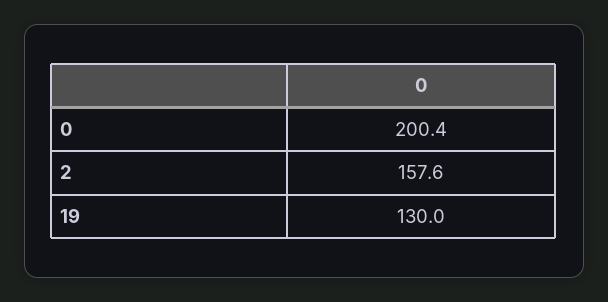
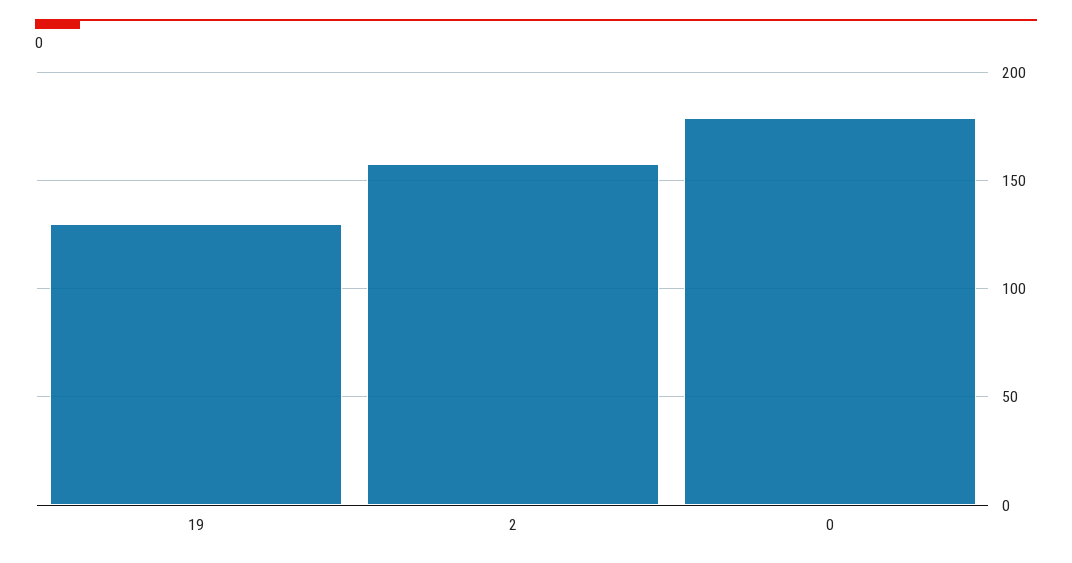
  {
-   "0": 200.4,
+   "0": 180,
    "2": 157.6,
    "19": 130
  }

